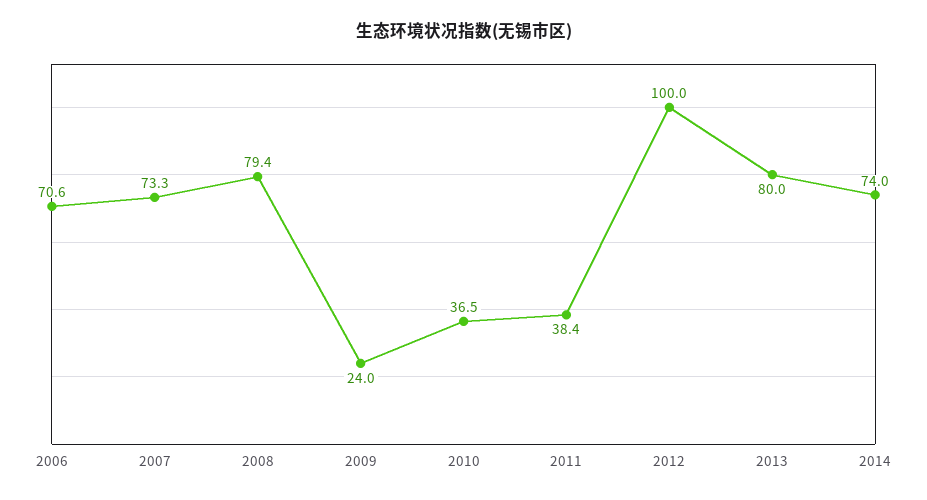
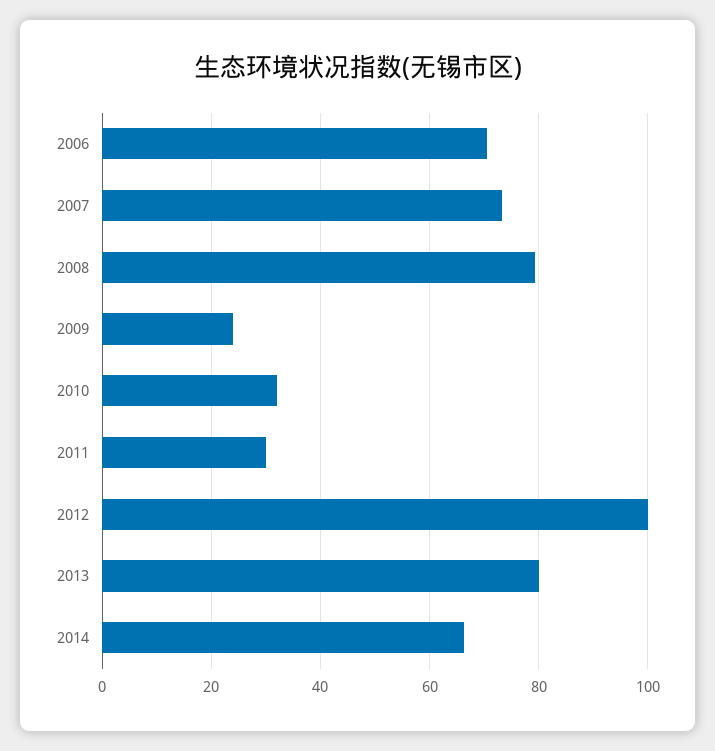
  {
    "2006": 70.6,
    "2007": 73.3,
    "2008": 79.4,
    "2009": 24,
-   "2010": 36.5,
+   "2010": 32,
-   "2011": 38.4,
+   "2011": 30,
    "2012": 100,
    "2013": 80,
-   "2014": 74
+   "2014": 66
  }

